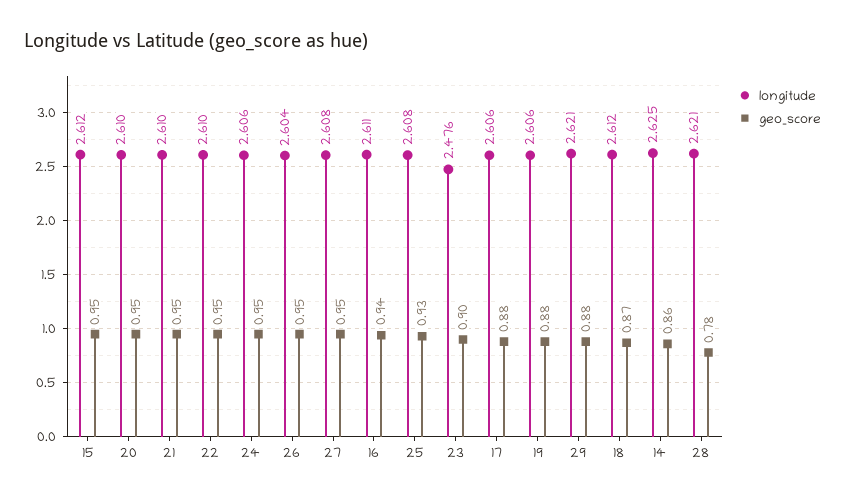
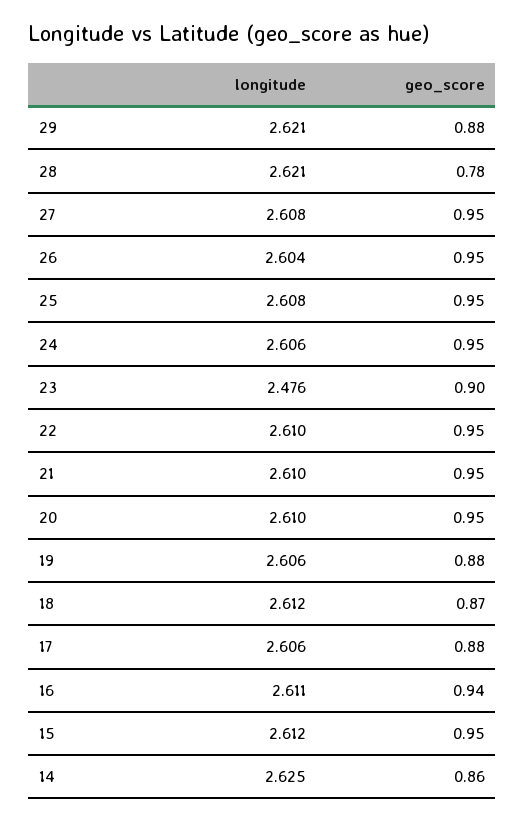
  {
    "longitude": {
      "15": 2.612,
      "20": 2.61,
      "21": 2.61,
      "22": 2.61,
      "24": 2.606,
      "26": 2.604,
      "27": 2.608,
      "16": 2.611,
      "25": 2.608,
      "23": 2.476,
      "17": 2.606,
      "19": 2.606,
      "29": 2.621,
      "18": 2.612,
      "14": 2.625,
      "28": 2.621
    },
    "geo_score": {
      "15": 0.95,
      "20": 0.95,
      "21": 0.95,
      "22": 0.95,
      "24": 0.95,
      "26": 0.95,
      "27": 0.95,
      "16": 0.94,
-     "25": 0.93,
+     "25": 0.95,
      "23": 0.9,
      "17": 0.88,
      "19": 0.88,
      "29": 0.88,
      "18": 0.87,
      "14": 0.86,
      "28": 0.78
    }
  }

